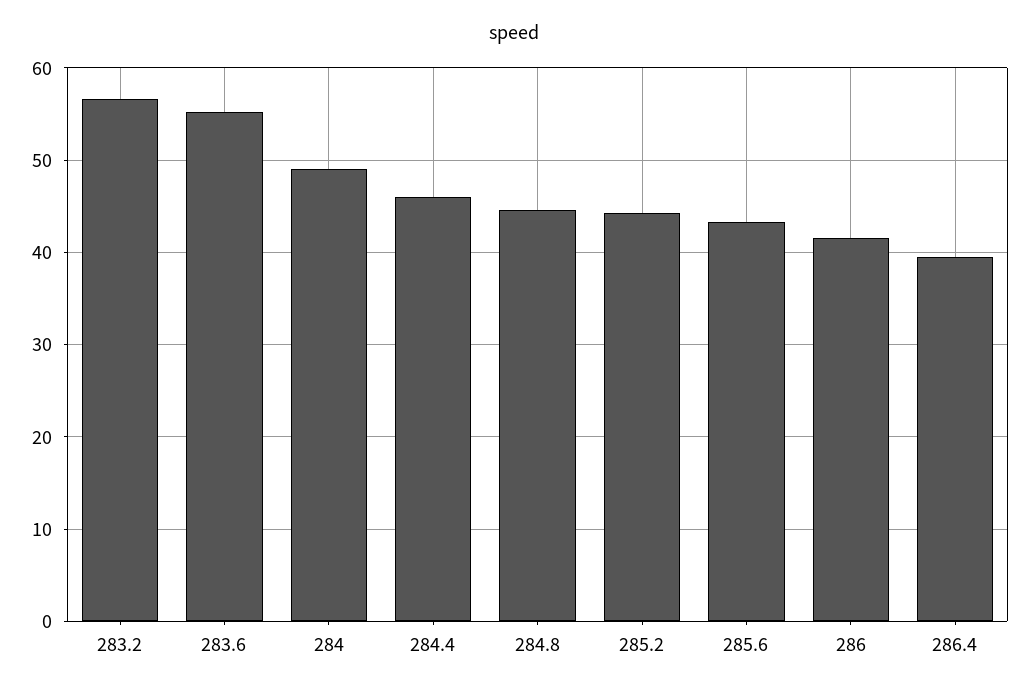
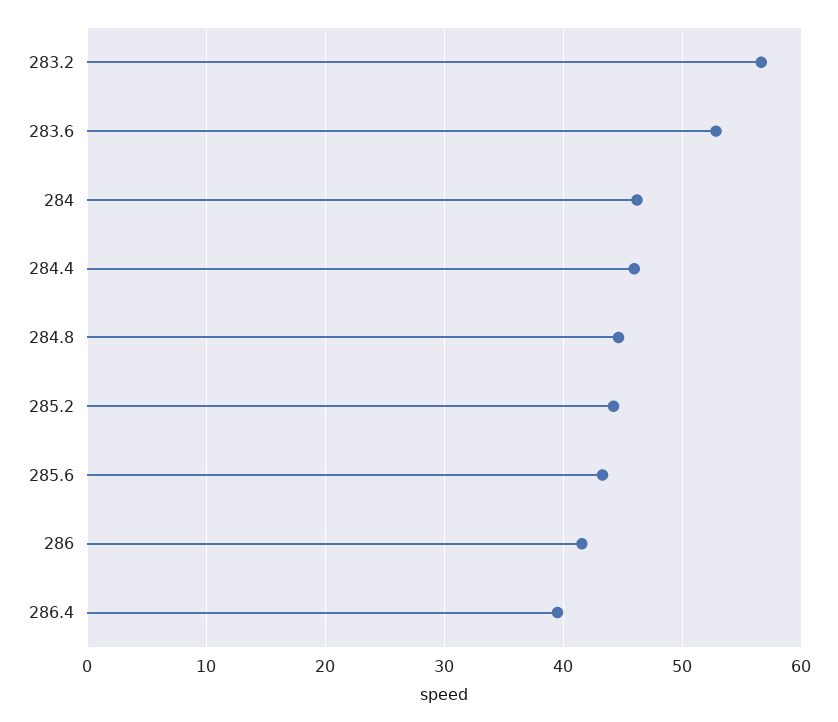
  {
    "283.2": 57,
-   "283.6": 55,
+   "283.6": 53,
-   "284": 49,
+   "284": 46,
    "284.4": 46,
    "284.8": 45,
    "285.2": 44,
    "285.6": 43,
    "286": 42,
    "286.4": 40
  }

